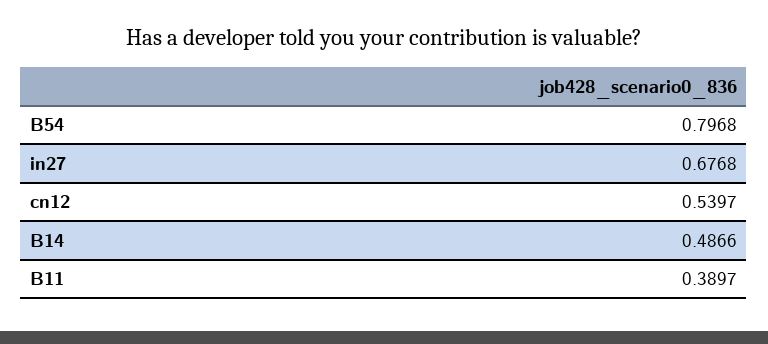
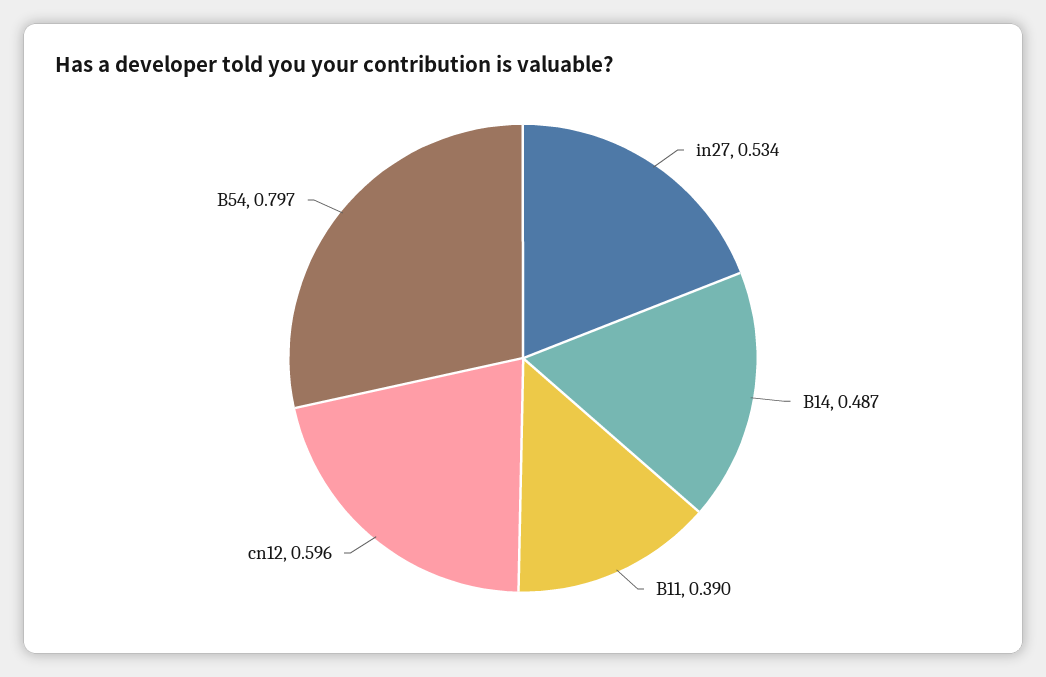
  {
    "B54": 0.7968,
-   "in27": 0.6768,
+   "in27": 0.534,
-   "cn12": 0.5397,
+   "cn12": 0.596,
    "B14": 0.4866,
    "B11": 0.3897
  }

